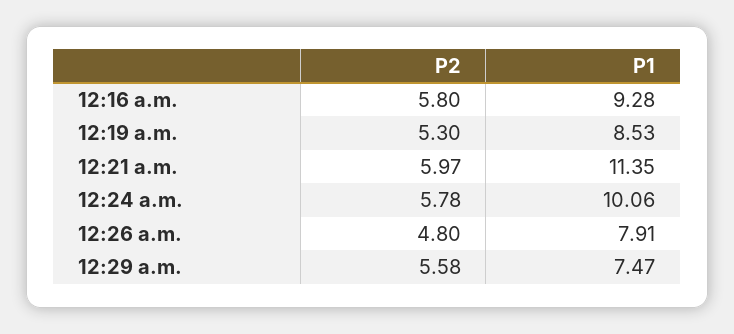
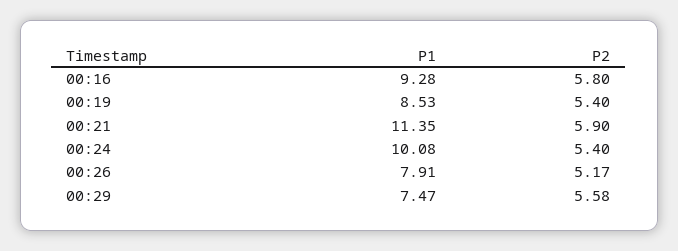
  {
    "P2": {
      "12:16 a.m.": 5.8,
-     "12:19 a.m.": 5.3,
+     "12:19 a.m.": 5.4,
-     "12:21 a.m.": 5.97,
+     "12:21 a.m.": 5.9,
-     "12:24 a.m.": 5.78,
+     "12:24 a.m.": 5.4,
-     "12:26 a.m.": 4.8,
+     "12:26 a.m.": 5.17,
      "12:29 a.m.": 5.58
    },
    "P1": {
      "12:16 a.m.": 9.28,
      "12:19 a.m.": 8.53,
      "12:21 a.m.": 11.35,
-     "12:24 a.m.": 10.06,
+     "12:24 a.m.": 10.08,
      "12:26 a.m.": 7.91,
      "12:29 a.m.": 7.47
    }
  }

